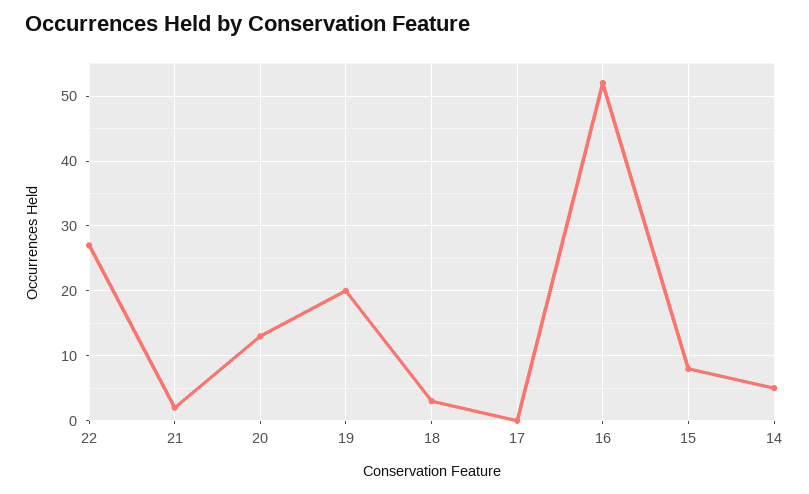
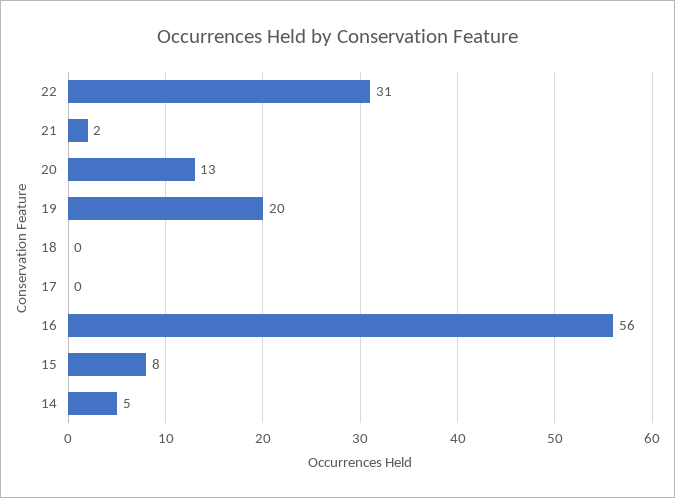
  {
-   "22": 27,
+   "22": 31,
    "21": 2,
    "20": 13,
    "19": 20,
-   "18": 3,
+   "18": 0,
    "17": 0,
-   "16": 52,
+   "16": 56,
    "15": 8,
    "14": 5
  }

